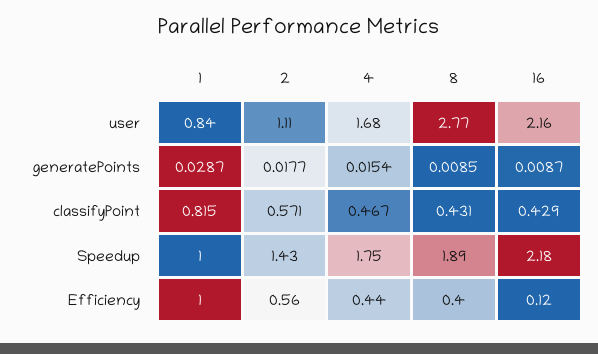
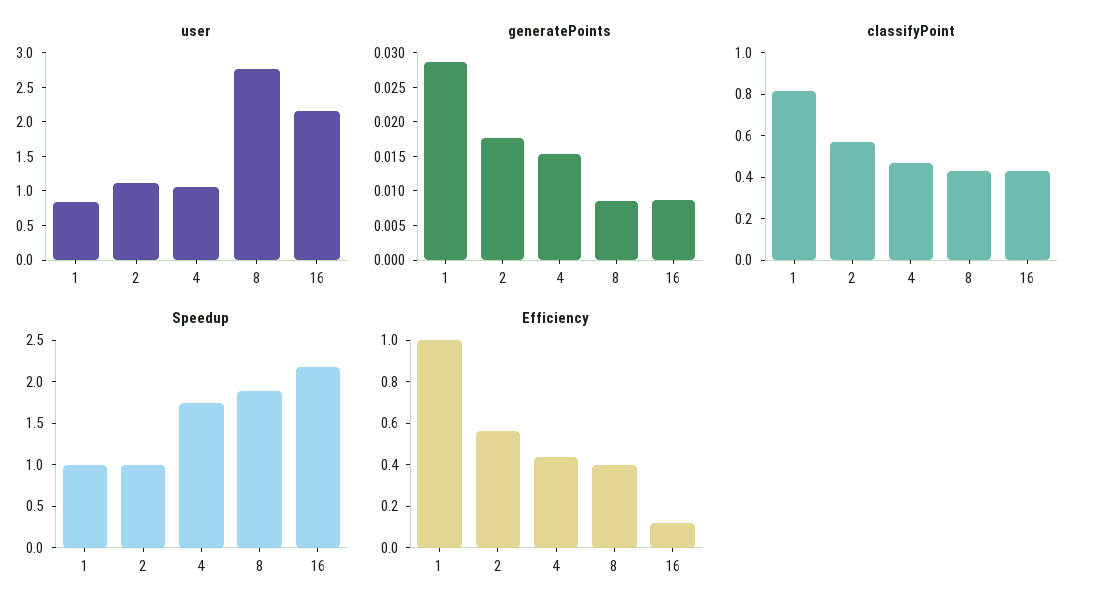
  {
    "user": {
      "1": 0.84,
      "2": 1.11,
-     "4": 1.68,
+     "4": 1,
      "8": 2.77,
      "16": 2.16
    },
    "generatePoints": {
      "1": 0.0287,
      "2": 0.0177,
      "4": 0.0154,
      "8": 0.0085,
      "16": 0.0087
    },
    "classifyPoint": {
      "1": 0.815,
      "2": 0.571,
      "4": 0.467,
      "8": 0.431,
      "16": 0.429
    },
    "Speedup": {
      "1": 1,
-     "2": 1.43,
+     "2": 1,
      "4": 1.75,
      "8": 1.89,
      "16": 2.18
    },
    "Efficiency": {
      "1": 1,
      "2": 0.56,
      "4": 0.44,
      "8": 0.4,
      "16": 0.12
    }
  }

